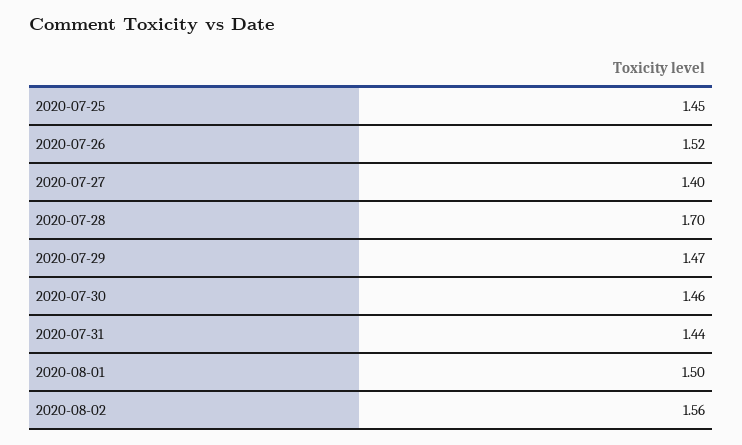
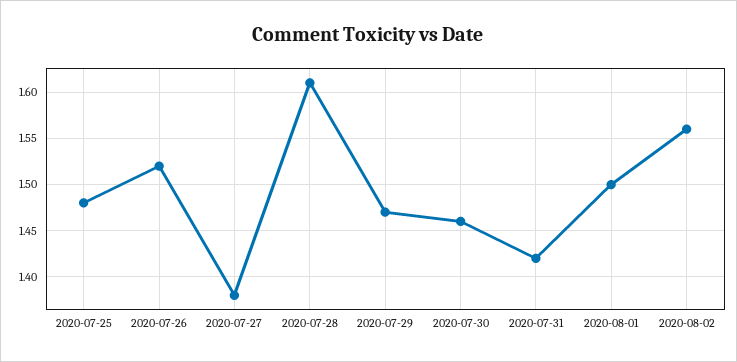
  {
-   "2020-07-25": 1.45,
+   "2020-07-25": 1.48,
    "2020-07-26": 1.52,
-   "2020-07-27": 1.4,
+   "2020-07-27": 1.38,
-   "2020-07-28": 1.7,
+   "2020-07-28": 1.61,
    "2020-07-29": 1.47,
    "2020-07-30": 1.46,
-   "2020-07-31": 1.44,
+   "2020-07-31": 1.42,
    "2020-08-01": 1.5,
    "2020-08-02": 1.56
  }

